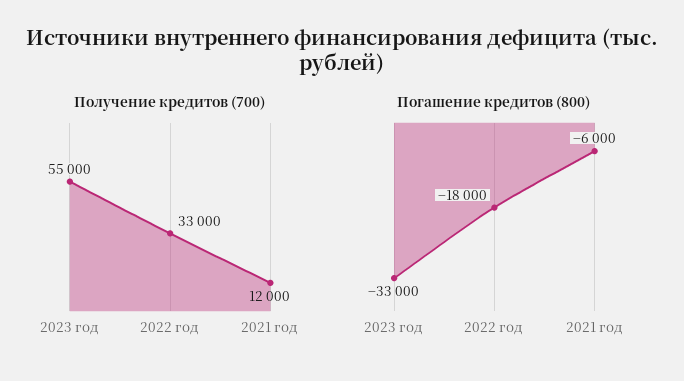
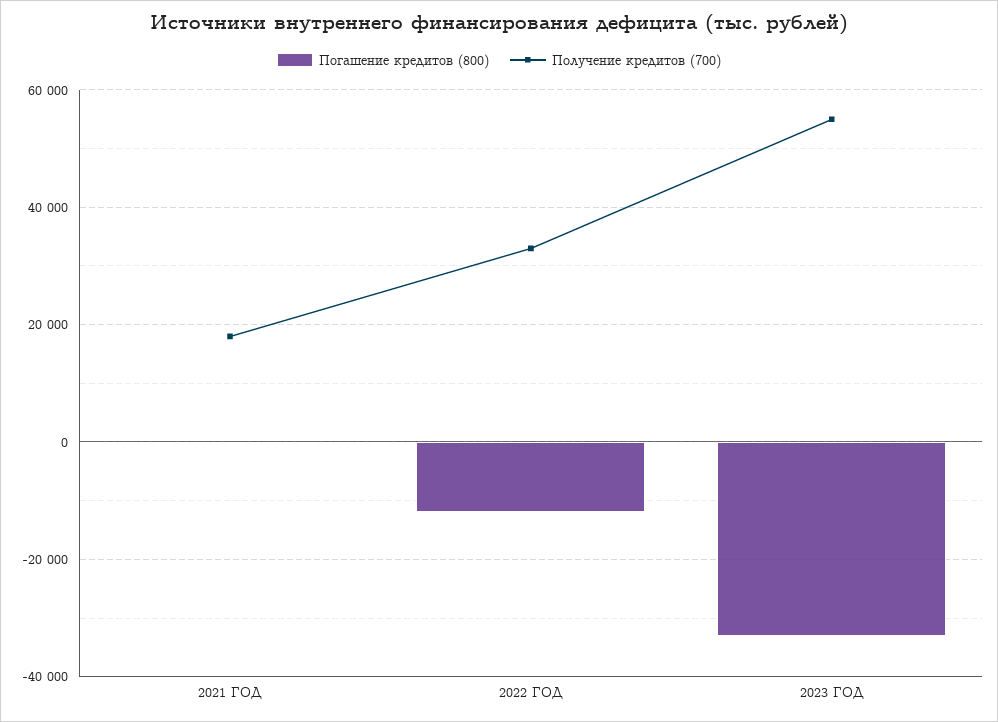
  {
    "Получение кредитов (700)": {
      "2023 год": 55000,
      "2022 год": 33000,
-     "2021 год": 12000
+     "2021 год": 18000
    },
    "Погашение кредитов (800)": {
      "2023 год": -33000,
-     "2022 год": -18000,
+     "2022 год": -12000,
-     "2021 год": -6000
+     "2021 год": 0
    }
  }

